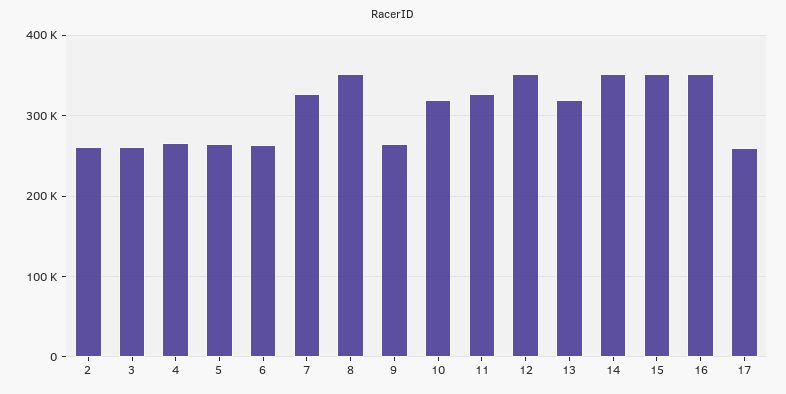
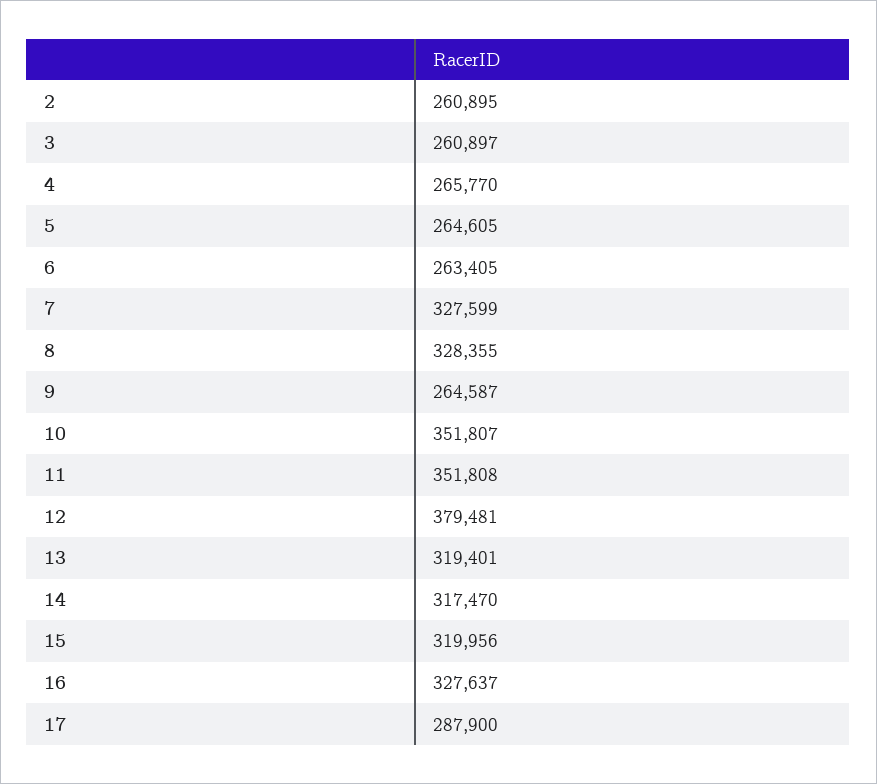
  {
    "2": 260895,
    "3": 260897,
    "4": 265770,
    "5": 264605,
    "6": 263405,
    "7": 327599,
-   "8": 350000,
+   "8": 328355,
    "9": 264587,
-   "10": 320000,
+   "10": 351807,
-   "11": 330000,
+   "11": 351808,
-   "12": 350000,
+   "12": 379481,
    "13": 319401,
-   "14": 350000,
+   "14": 317470,
-   "15": 350000,
+   "15": 319956,
-   "16": 350000,
+   "16": 327637,
-   "17": 260000
+   "17": 287900
  }

